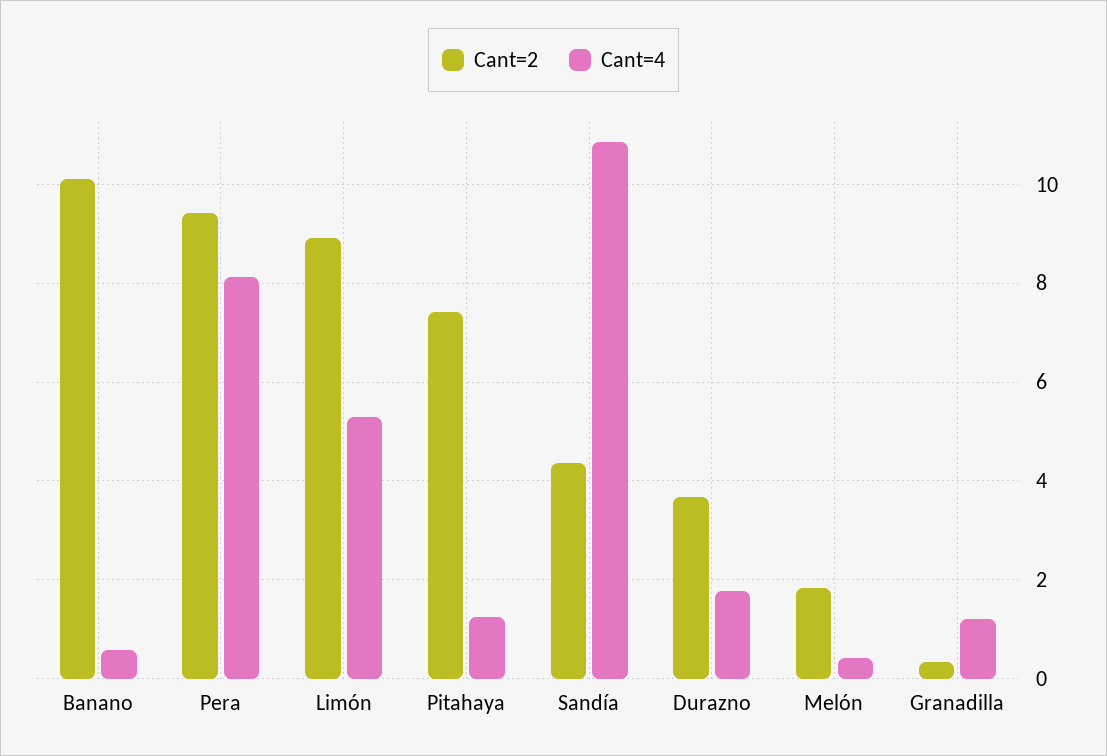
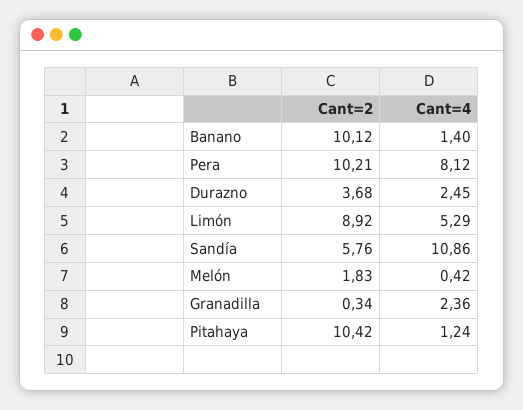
  {
    "Cant=2": {
      "Banano": 10.12,
-     "Pera": 9.4,
+     "Pera": 10.21,
      "Limón": 8.92,
-     "Pitahaya": 7.4,
+     "Pitahaya": 10.42,
-     "Sandía": 4.4,
+     "Sandía": 5.76,
      "Durazno": 3.68,
      "Melón": 1.83,
      "Granadilla": 0.34
    },
    "Cant=4": {
-     "Banano": 0.6,
+     "Banano": 1.4,
      "Pera": 8.12,
      "Limón": 5.29,
      "Pitahaya": 1.24,
      "Sandía": 10.86,
-     "Durazno": 1.8,
+     "Durazno": 2.45,
      "Melón": 0.42,
-     "Granadilla": 1.2
+     "Granadilla": 2.36
    }
  }

